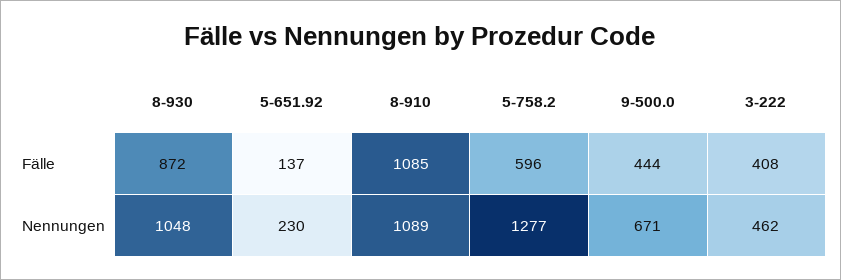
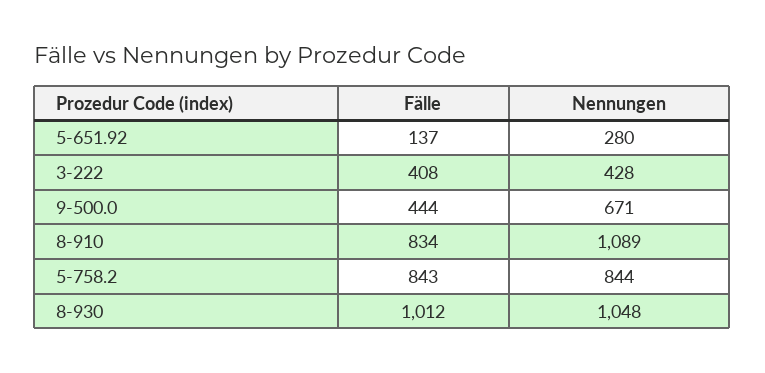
  {
    "8-930": {
-     "Fälle": 872,
+     "Fälle": 1012,
      "Nennungen": 1048
    },
    "5-651.92": {
      "Fälle": 137,
-     "Nennungen": 230
+     "Nennungen": 280
    },
    "8-910": {
-     "Fälle": 1085,
+     "Fälle": 834,
      "Nennungen": 1089
    },
    "5-758.2": {
-     "Fälle": 596,
+     "Fälle": 843,
-     "Nennungen": 1277
+     "Nennungen": 844
    },
    "9-500.0": {
      "Fälle": 444,
      "Nennungen": 671
    },
    "3-222": {
      "Fälle": 408,
-     "Nennungen": 462
+     "Nennungen": 428
    }
  }

